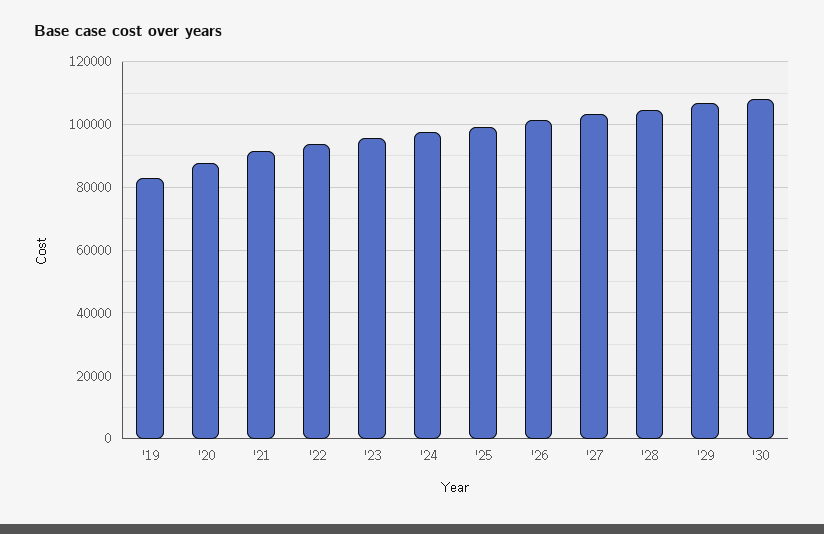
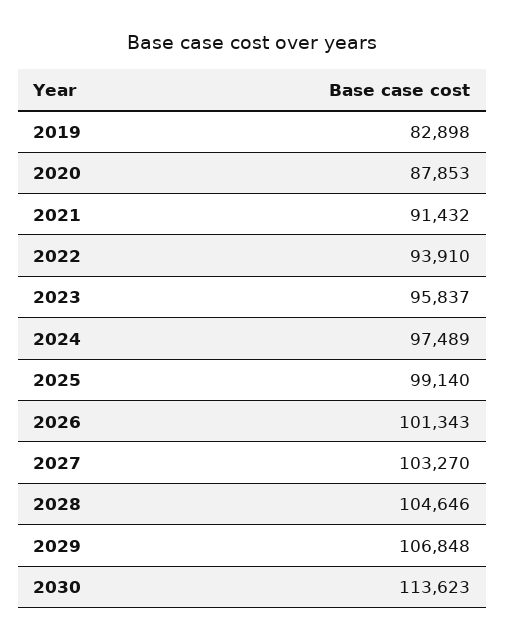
  {
    "'19": 82898,
    "'20": 87853,
    "'21": 91432,
    "'22": 93910,
    "'23": 95837,
    "'24": 97489,
    "'25": 99140,
    "'26": 101343,
    "'27": 103270,
    "'28": 104646,
    "'29": 106848,
-   "'30": 108000
+   "'30": 113623
  }

